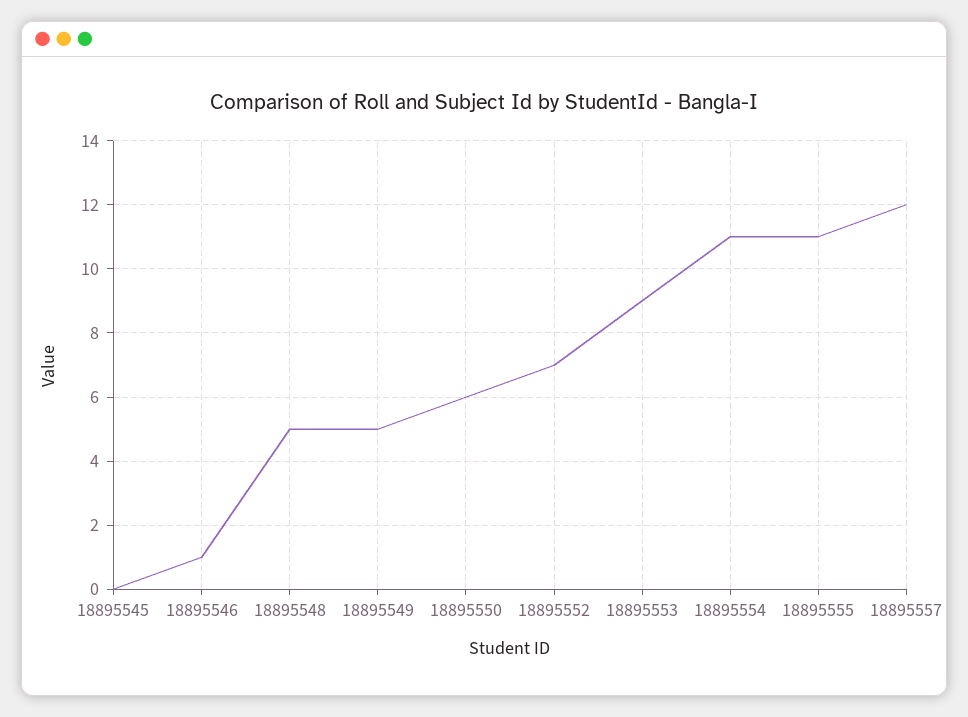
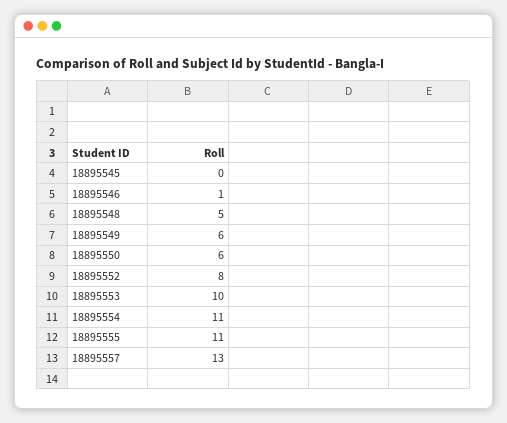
  {
    "18895545": 0,
    "18895546": 1,
    "18895548": 5,
-   "18895549": 5,
+   "18895549": 6,
    "18895550": 6,
-   "18895552": 7,
+   "18895552": 8,
-   "18895553": 9,
+   "18895553": 10,
    "18895554": 11,
    "18895555": 11,
-   "18895557": 12
+   "18895557": 13
  }

